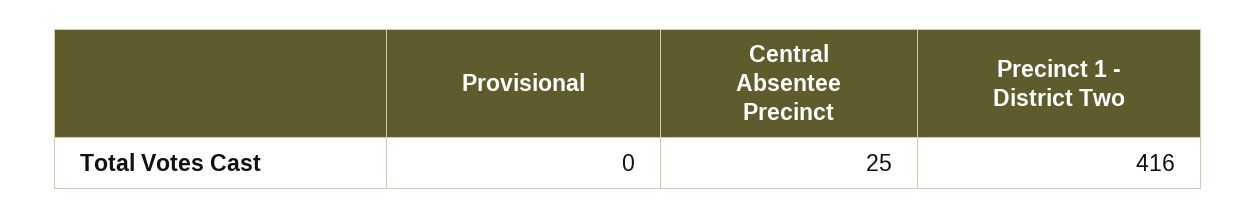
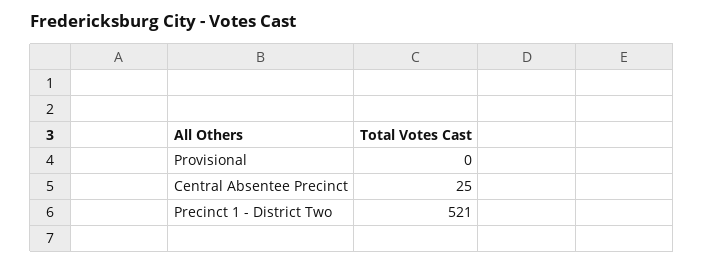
  {
    "Provisional": 0,
    "Central Absentee Precinct": 25,
-   "Precinct 1 - District Two": 416
+   "Precinct 1 - District Two": 521
  }

